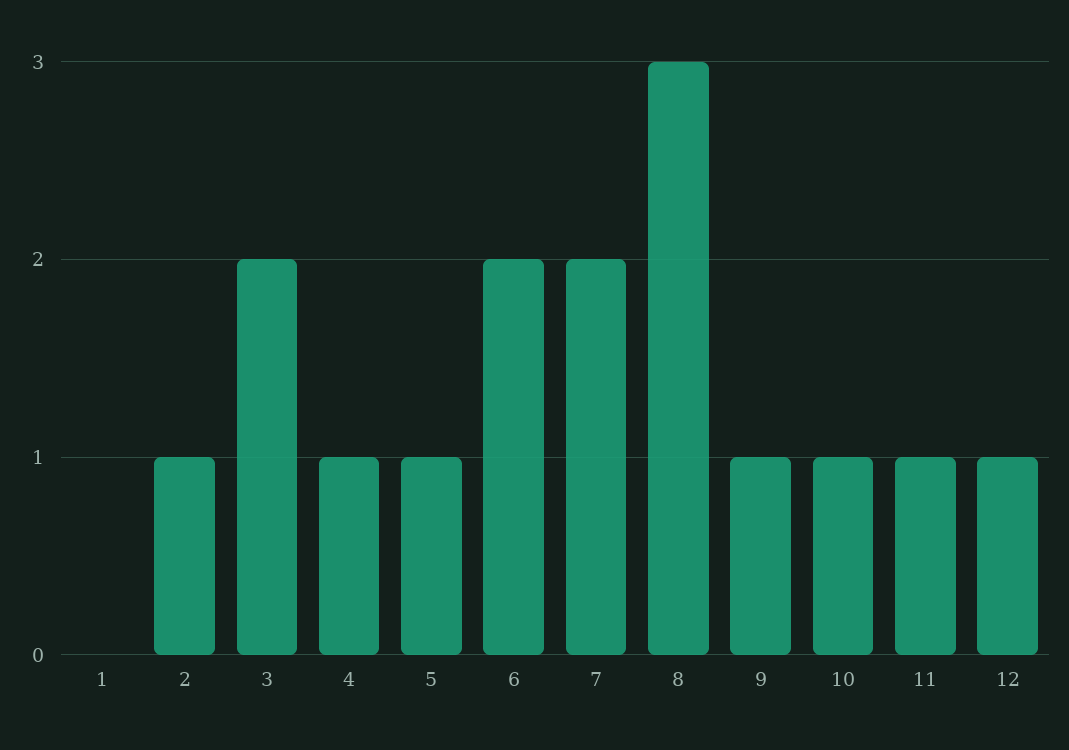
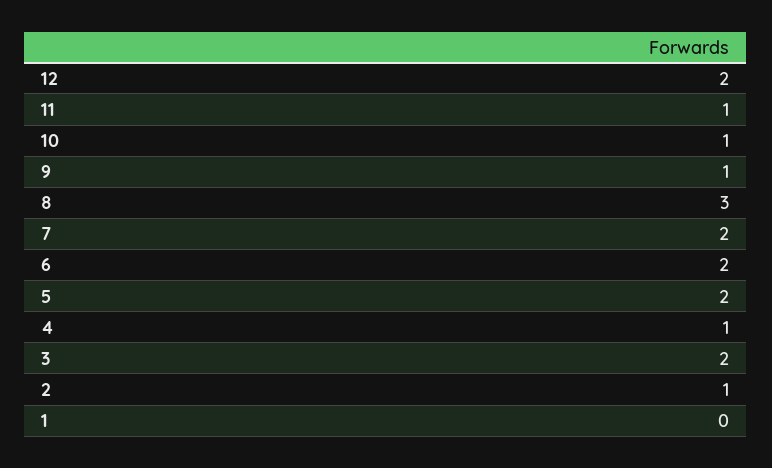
  {
    "1": 0,
    "2": 1,
    "3": 2,
    "4": 1,
-   "5": 1,
+   "5": 2,
    "6": 2,
    "7": 2,
    "8": 3,
    "9": 1,
    "10": 1,
    "11": 1,
-   "12": 1
+   "12": 2
  }

